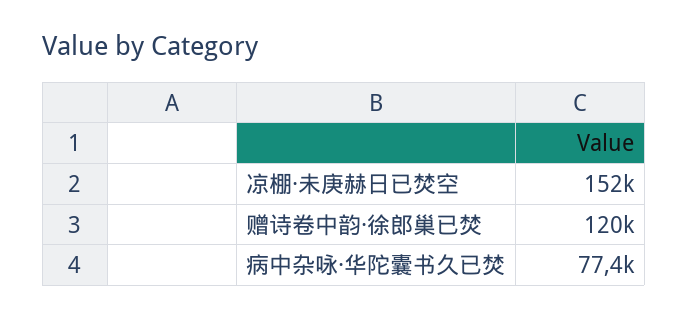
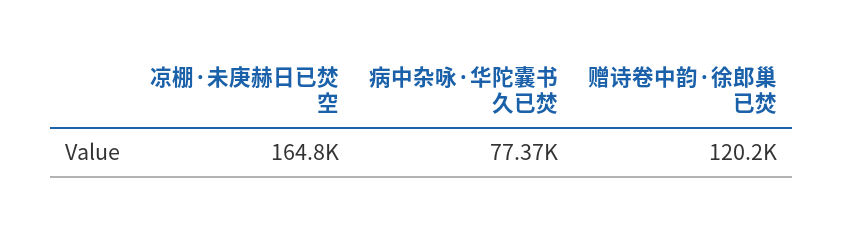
  {
-   "凉棚·未庚赫日已焚空": 152000,
+   "凉棚·未庚赫日已焚空": 164800,
    "赠诗卷中韵·徐郎巢已焚": 120200,
    "病中杂咏·华陀囊书久已焚": 77370
  }

